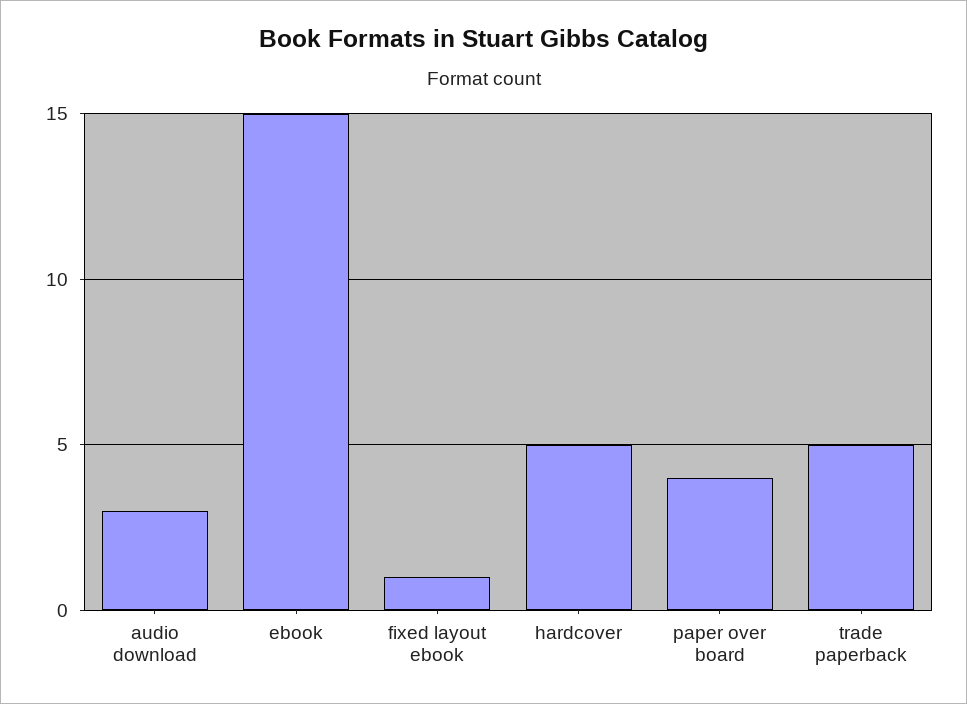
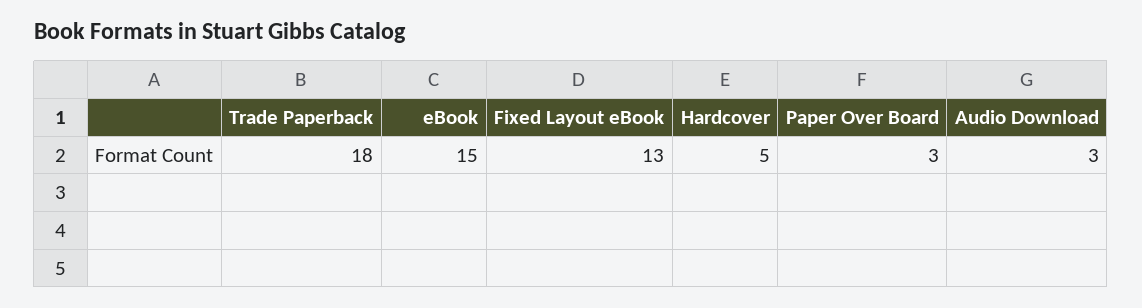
  {
    "audio download": 3,
    "ebook": 15,
-   "fixed layout ebook": 1,
+   "fixed layout ebook": 13,
    "hardcover": 5,
-   "paper over board": 4,
+   "paper over board": 3,
-   "trade paperback": 5
+   "trade paperback": 18
  }

